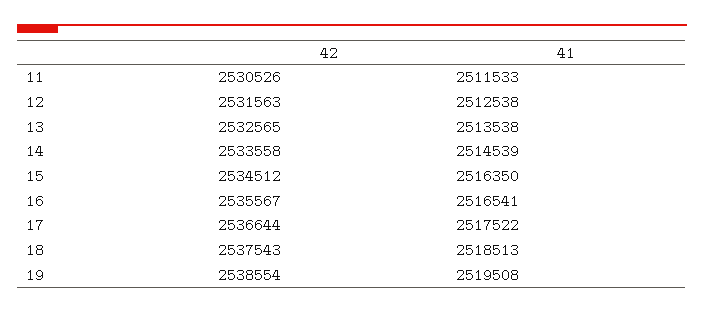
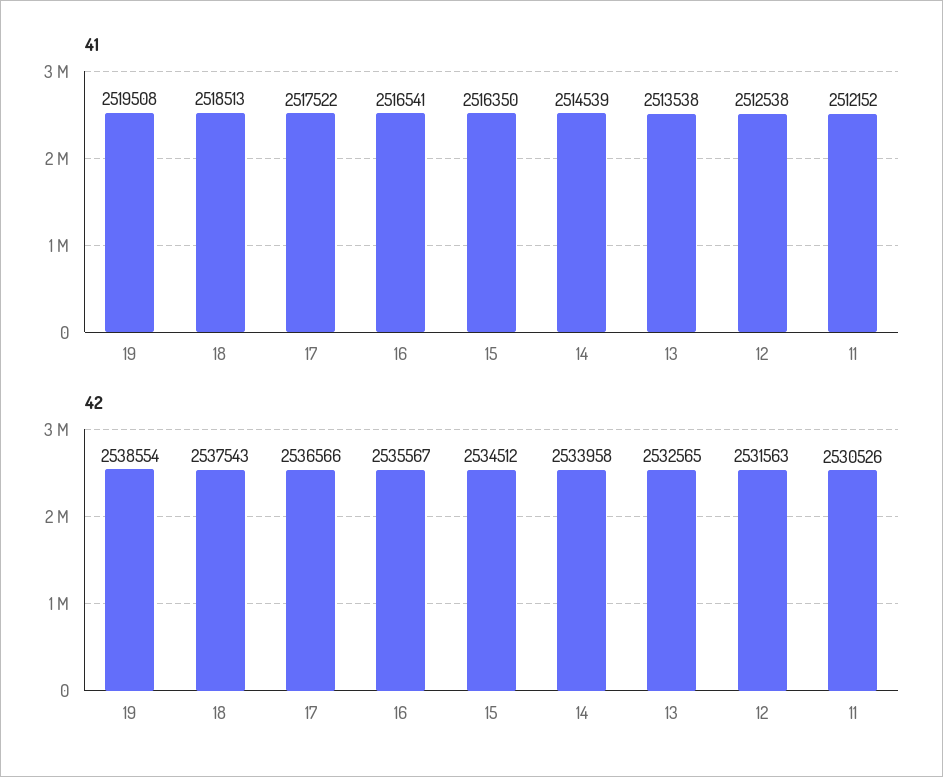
  {
    "42": {
      "11": 2530526,
      "12": 2531563,
      "13": 2532565,
-     "14": 2533558,
+     "14": 2533958,
      "15": 2534512,
      "16": 2535567,
-     "17": 2536644,
+     "17": 2536566,
      "18": 2537543,
      "19": 2538554
    },
    "41": {
-     "11": 2511533,
+     "11": 2512152,
      "12": 2512538,
      "13": 2513538,
      "14": 2514539,
      "15": 2516350,
      "16": 2516541,
      "17": 2517522,
      "18": 2518513,
      "19": 2519508
    }
  }

